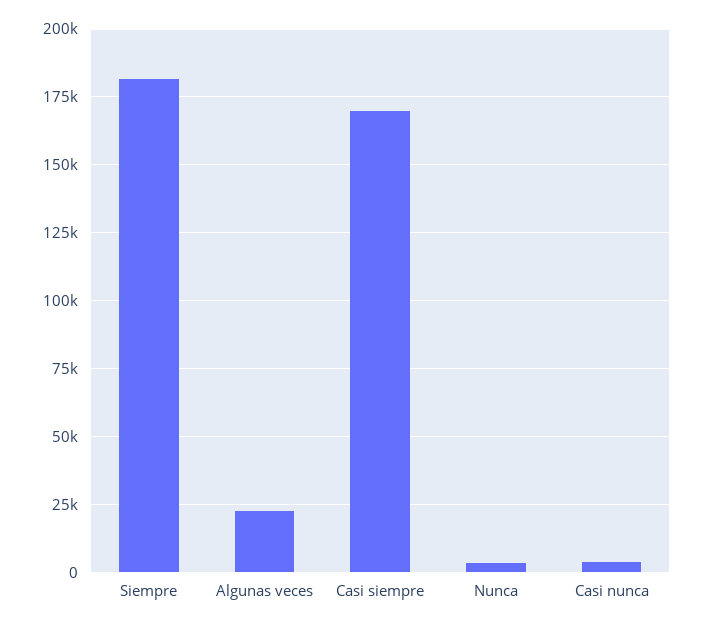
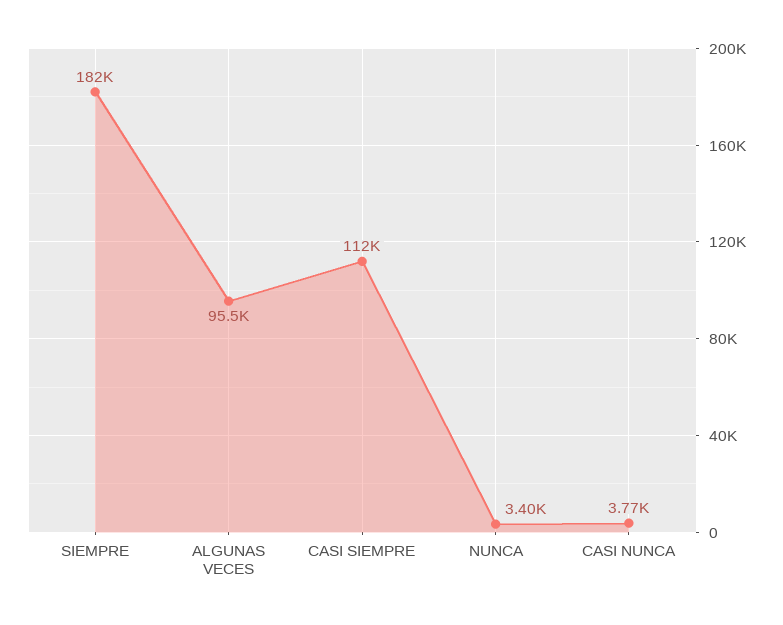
  {
    "Siempre": 182000,
-   "Algunas veces": 22500,
+   "Algunas veces": 95500,
-   "Casi siempre": 170000,
+   "Casi siempre": 112000,
    "Nunca": 3400,
    "Casi nunca": 3770
  }

